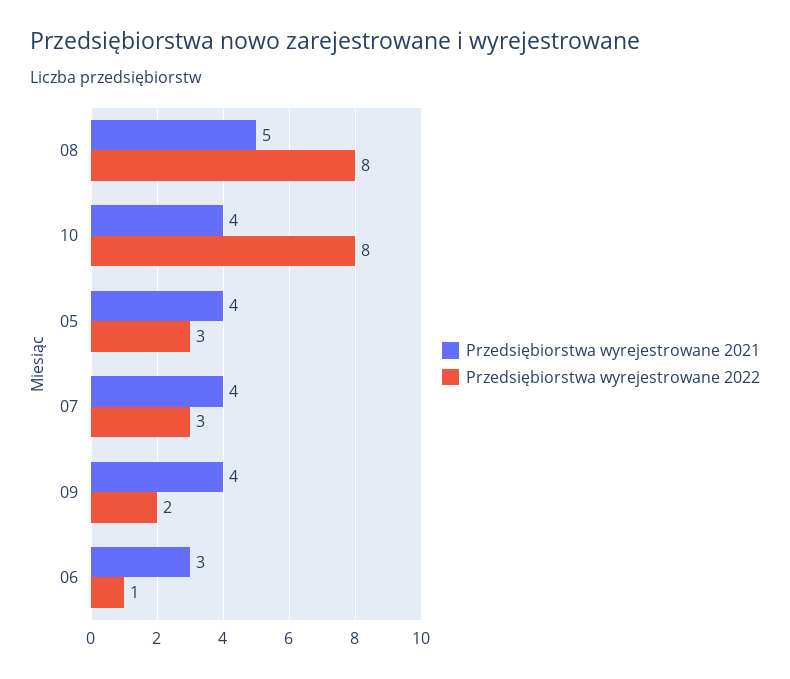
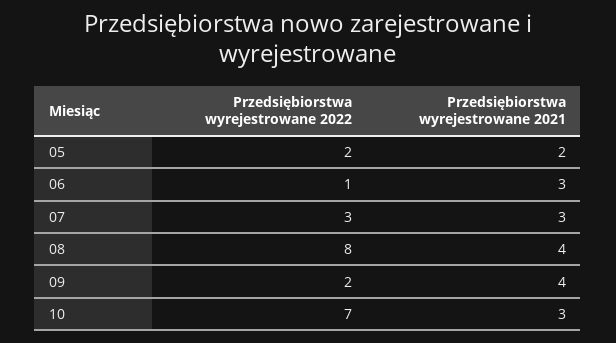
  {
    "Przedsiębiorstwa wyrejestrowane 2021": {
-     "08": 5,
+     "08": 4,
-     "10": 4,
+     "10": 3,
-     "05": 4,
+     "05": 2,
-     "07": 4,
+     "07": 3,
      "09": 4,
      "06": 3
    },
    "Przedsiębiorstwa wyrejestrowane 2022": {
      "08": 8,
-     "10": 8,
+     "10": 7,
-     "05": 3,
+     "05": 2,
      "07": 3,
      "09": 2,
      "06": 1
    }
  }

